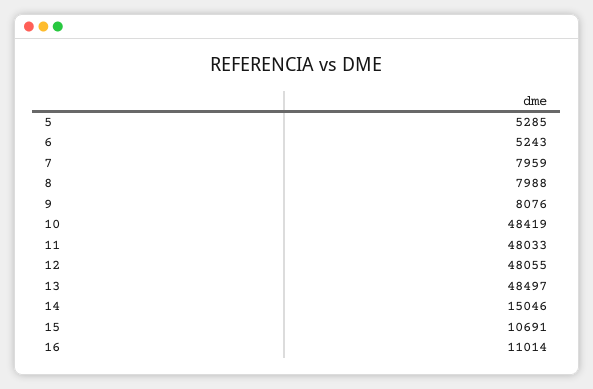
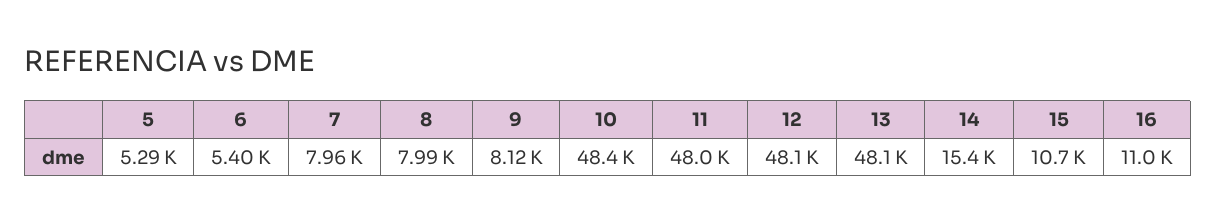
  {
    "5": 5285,
-   "6": 5243,
+   "6": 5400,
    "7": 7959,
    "8": 7988,
-   "9": 8076,
+   "9": 8120,
    "10": 48419,
    "11": 48033,
    "12": 48055,
-   "13": 48497,
+   "13": 48100,
-   "14": 15046,
+   "14": 15400,
    "15": 10691,
    "16": 11014
  }

